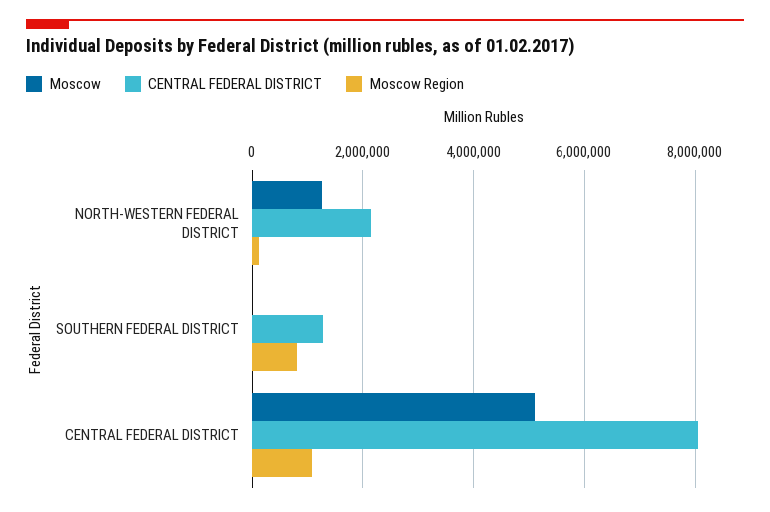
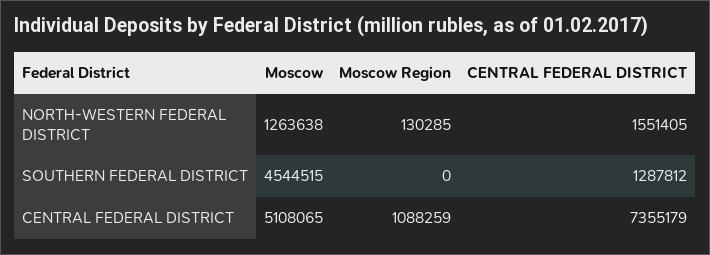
  {
    "Moscow": {
      "NORTH-WESTERN FEDERAL DISTRICT": 1263638,
-     "SOUTHERN FEDERAL DISTRICT": 0,
+     "SOUTHERN FEDERAL DISTRICT": 4544515,
      "CENTRAL FEDERAL DISTRICT": 5108065
    },
    "CENTRAL FEDERAL DISTRICT": {
-     "NORTH-WESTERN FEDERAL DISTRICT": 2200000,
+     "NORTH-WESTERN FEDERAL DISTRICT": 1551405,
      "SOUTHERN FEDERAL DISTRICT": 1287812,
-     "CENTRAL FEDERAL DISTRICT": 8000000
+     "CENTRAL FEDERAL DISTRICT": 7355179
    },
    "Moscow Region": {
      "NORTH-WESTERN FEDERAL DISTRICT": 130285,
-     "SOUTHERN FEDERAL DISTRICT": 800000,
+     "SOUTHERN FEDERAL DISTRICT": 0,
      "CENTRAL FEDERAL DISTRICT": 1088259
    }
  }

